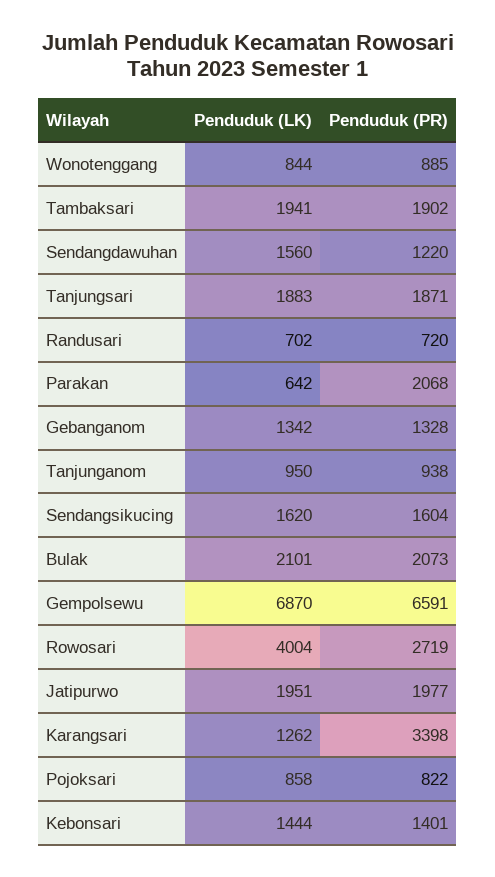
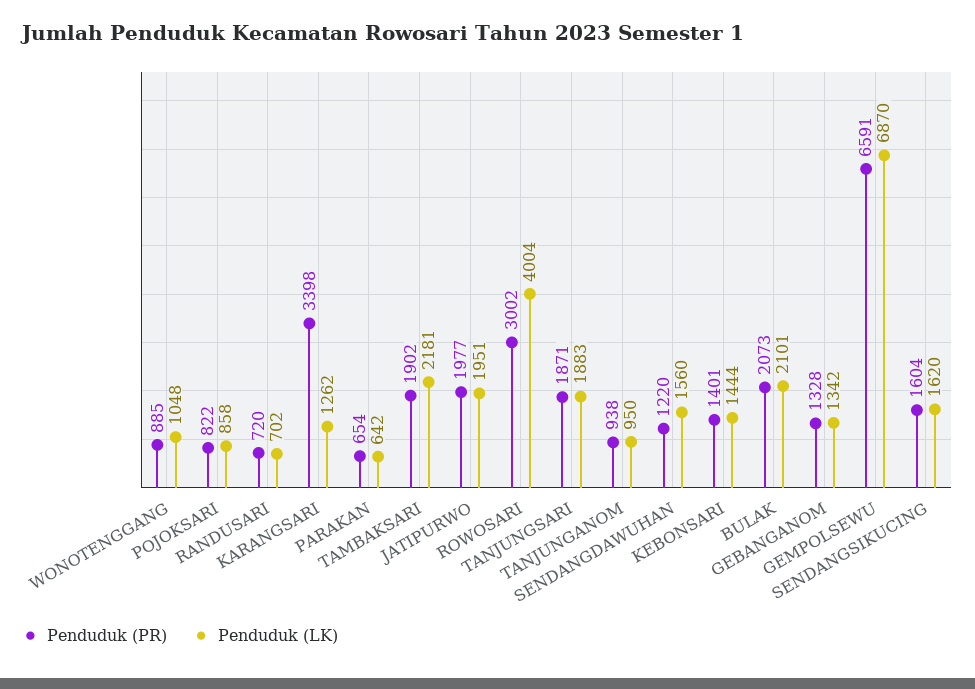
  {
    "Penduduk (LK)": {
-     "Wonotenggang": 844,
+     "Wonotenggang": 1048,
-     "Tambaksari": 1941,
+     "Tambaksari": 2181,
      "Sendangdawuhan": 1560,
      "Tanjungsari": 1883,
      "Randusari": 702,
      "Parakan": 642,
      "Gebanganom": 1342,
      "Tanjunganom": 950,
      "Sendangsikucing": 1620,
      "Bulak": 2101,
      "Gempolsewu": 6870,
      "Rowosari": 4004,
      "Jatipurwo": 1951,
      "Karangsari": 1262,
      "Pojoksari": 858,
      "Kebonsari": 1444
    },
    "Penduduk (PR)": {
      "Wonotenggang": 885,
      "Tambaksari": 1902,
      "Sendangdawuhan": 1220,
      "Tanjungsari": 1871,
      "Randusari": 720,
-     "Parakan": 2068,
+     "Parakan": 654,
      "Gebanganom": 1328,
      "Tanjunganom": 938,
      "Sendangsikucing": 1604,
      "Bulak": 2073,
      "Gempolsewu": 6591,
-     "Rowosari": 2719,
+     "Rowosari": 3002,
      "Jatipurwo": 1977,
      "Karangsari": 3398,
      "Pojoksari": 822,
      "Kebonsari": 1401
    }
  }

